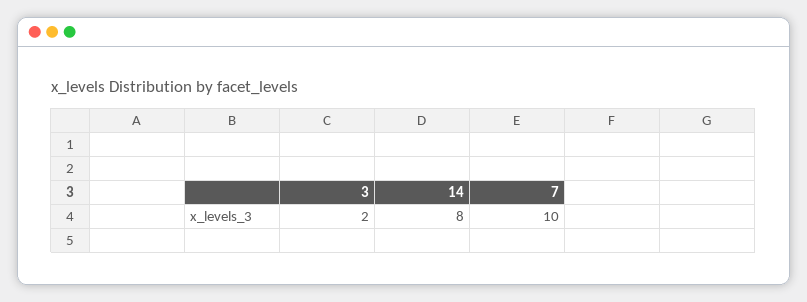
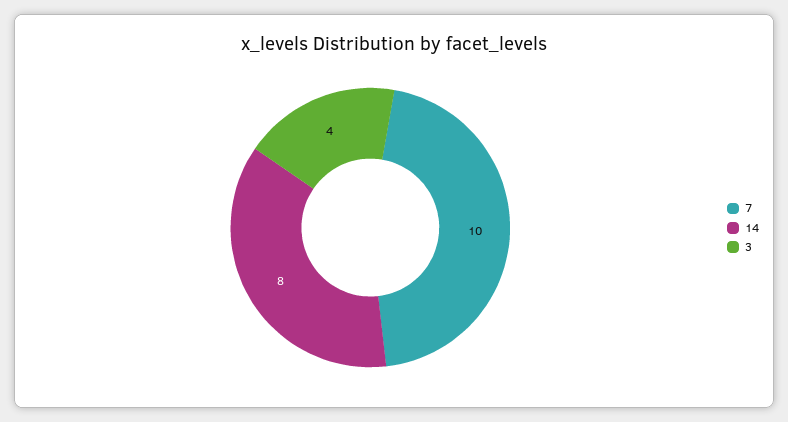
  {
-   "3": 2,
+   "3": 4,
    "14": 8,
    "7": 10
  }

